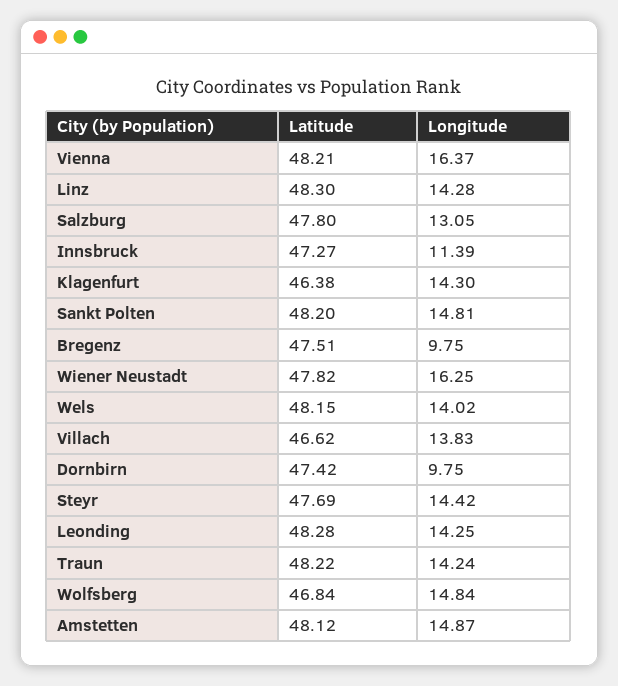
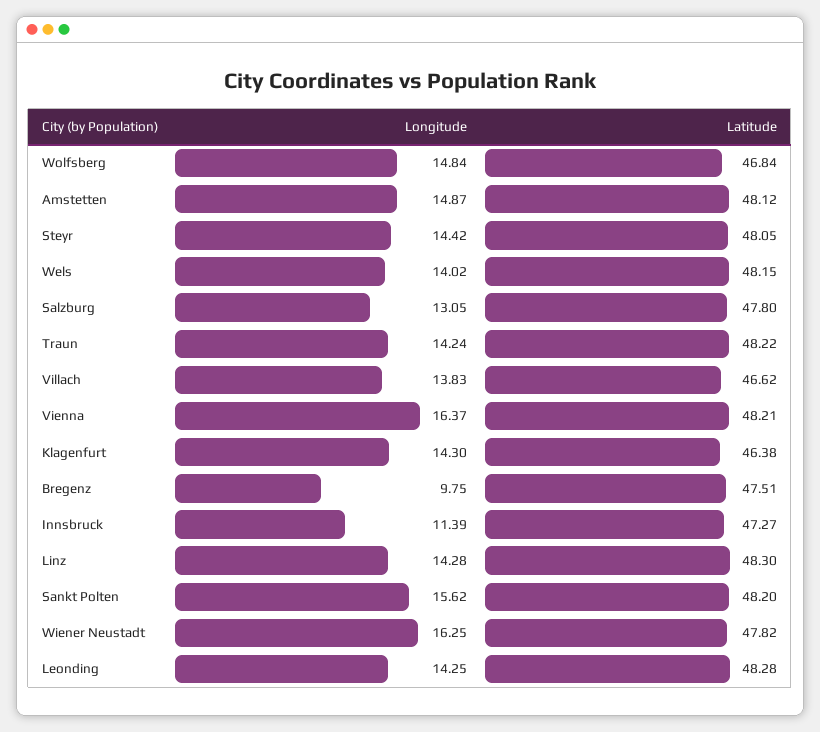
  {
    "Latitude": {
      "Vienna": 48.21,
      "Linz": 48.3,
      "Salzburg": 47.8,
      "Innsbruck": 47.27,
      "Klagenfurt": 46.38,
      "Sankt Polten": 48.2,
      "Bregenz": 47.51,
      "Wiener Neustadt": 47.82,
      "Wels": 48.15,
      "Villach": 46.62,
-     "Dornbirn": 47.42,
-     "Steyr": 47.69,
+     "Steyr": 48.05,
      "Leonding": 48.28,
      "Traun": 48.22,
      "Wolfsberg": 46.84,
      "Amstetten": 48.12
    },
    "Longitude": {
      "Vienna": 16.37,
      "Linz": 14.28,
      "Salzburg": 13.05,
      "Innsbruck": 11.39,
      "Klagenfurt": 14.3,
-     "Sankt Polten": 14.81,
+     "Sankt Polten": 15.62,
      "Bregenz": 9.75,
      "Wiener Neustadt": 16.25,
      "Wels": 14.02,
      "Villach": 13.83,
-     "Dornbirn": 9.75,
      "Steyr": 14.42,
      "Leonding": 14.25,
      "Traun": 14.24,
      "Wolfsberg": 14.84,
      "Amstetten": 14.87
    }
  }

